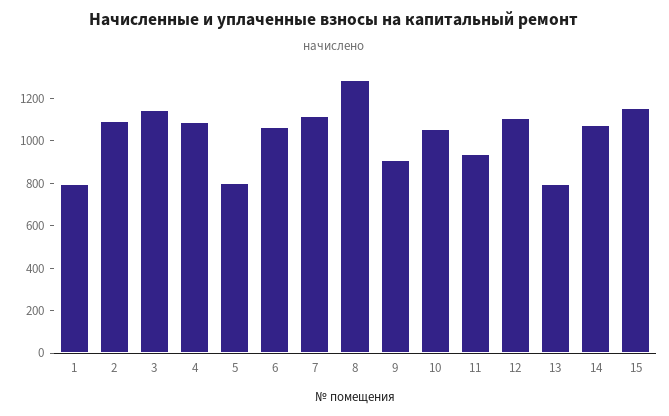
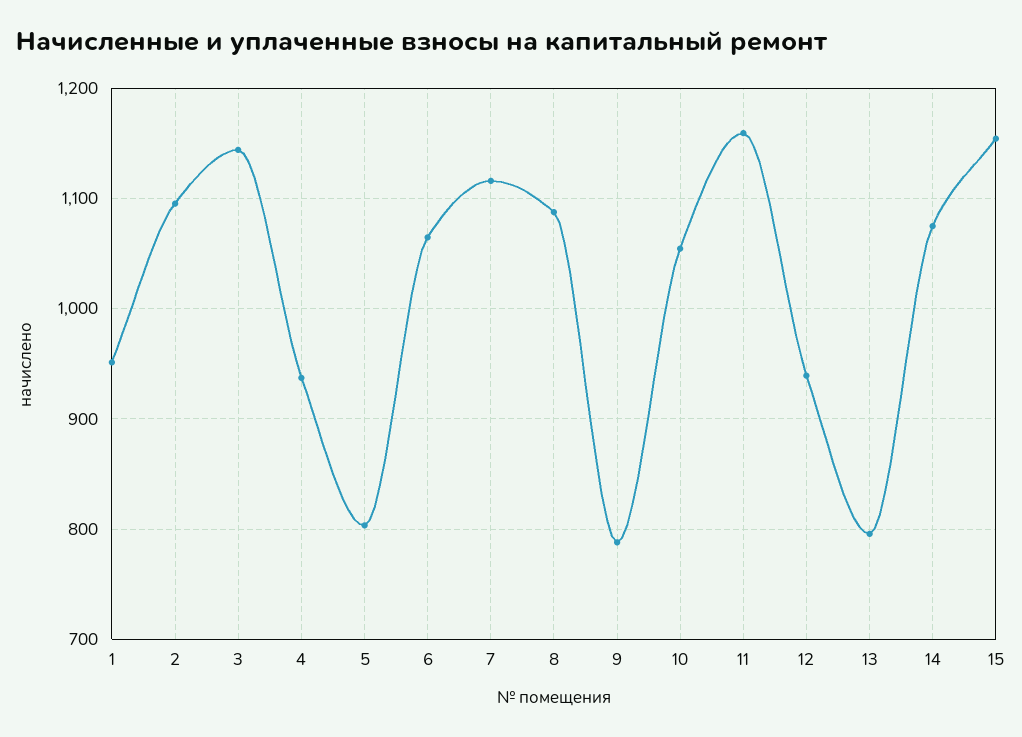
  {
-   "1": 800,
+   "1": 950,
    "2": 1100,
    "3": 1140,
-   "4": 1100,
+   "4": 940,
    "5": 800,
    "6": 1060,
    "7": 1120,
-   "8": 1300,
+   "8": 1090,
-   "9": 900,
+   "9": 790,
    "10": 1050,
-   "11": 950,
+   "11": 1160,
-   "12": 1100,
+   "12": 940,
    "13": 800,
    "14": 1070,
    "15": 1150
  }

